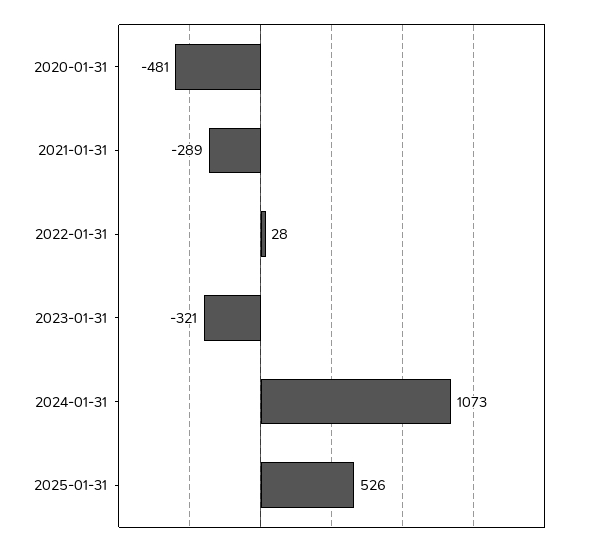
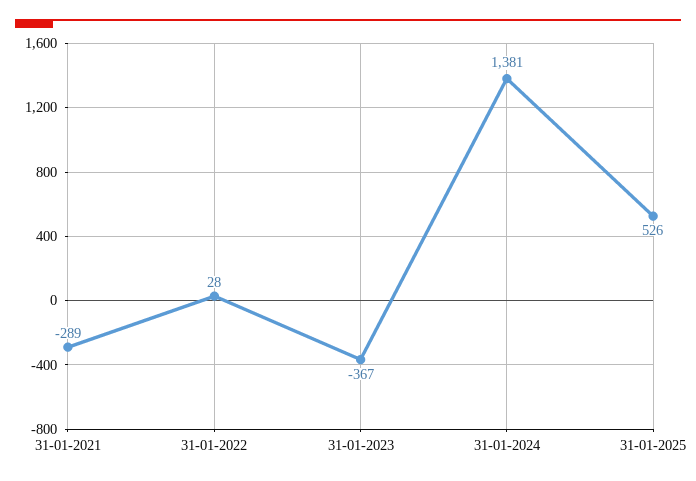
  {
-   "2020-01-31": -481,
    "2021-01-31": -289,
    "2022-01-31": 28,
-   "2023-01-31": -321,
+   "2023-01-31": -367,
-   "2024-01-31": 1073,
+   "2024-01-31": 1381,
    "2025-01-31": 526
  }

